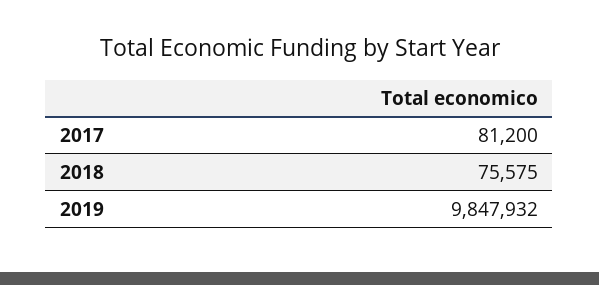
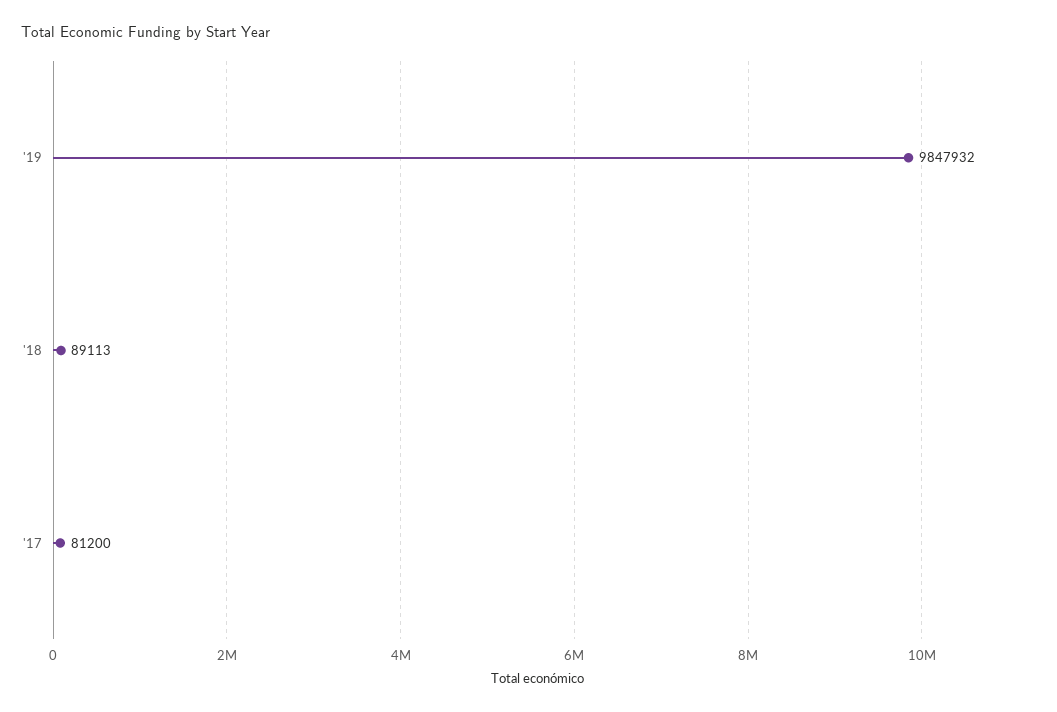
  {
    "2017": 81200,
-   "2018": 75575,
+   "2018": 89113,
    "2019": 9847932
  }

